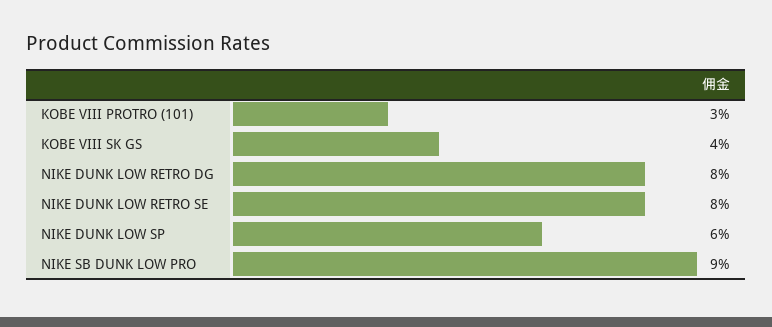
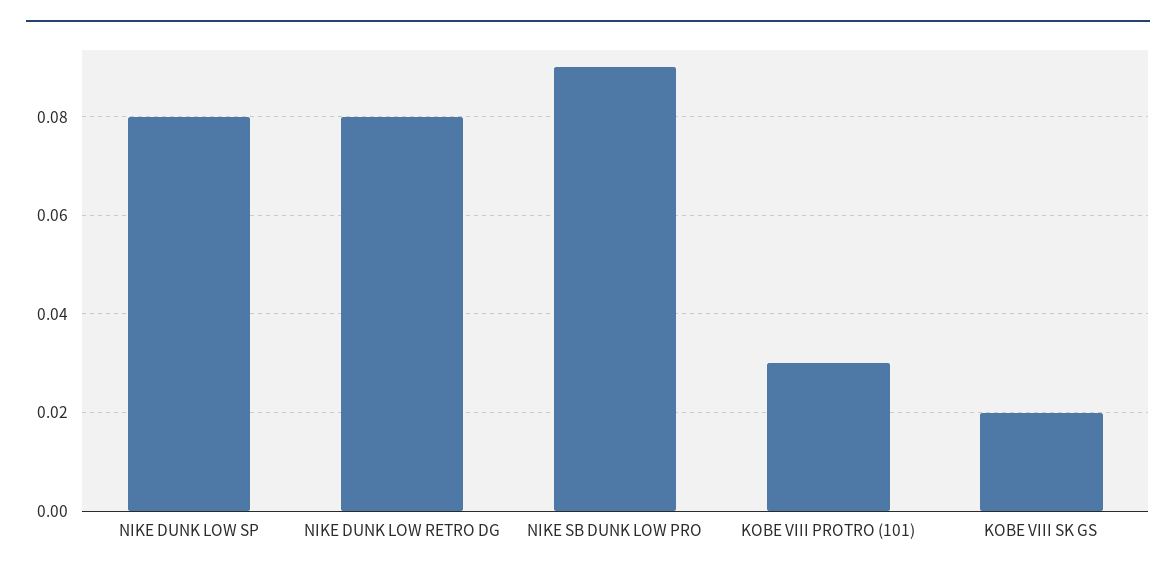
  {
    "KOBE VIII PROTRO (101)": 0.03,
-   "KOBE VIII SK GS": 0.04,
+   "KOBE VIII SK GS": 0.02,
    "NIKE DUNK LOW RETRO DG": 0.08,
-   "NIKE DUNK LOW RETRO SE": 0.08,
-   "NIKE DUNK LOW SP": 0.06,
+   "NIKE DUNK LOW SP": 0.08,
    "NIKE SB DUNK LOW PRO": 0.09
  }

